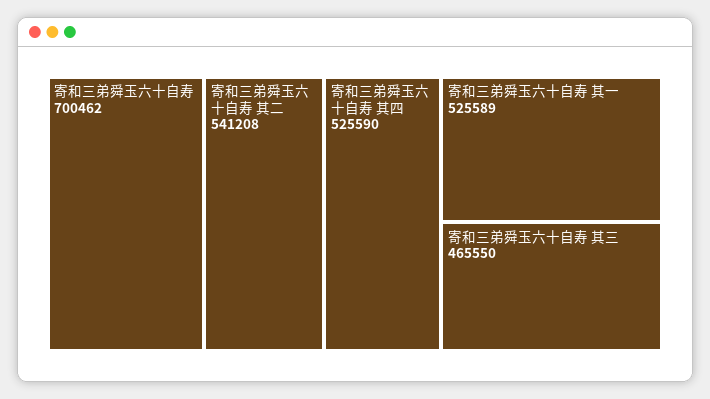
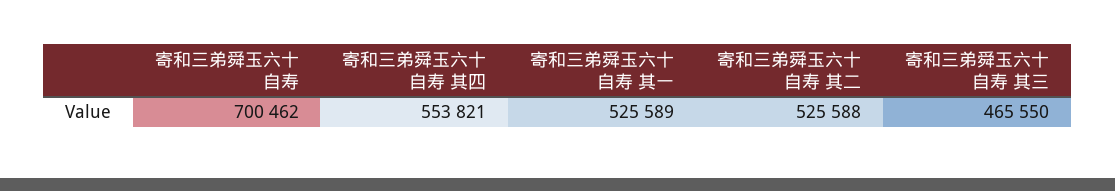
  {
    "寄和三弟舜玉六十自寿": 700462,
-   "寄和三弟舜玉六十自寿 其二": 541208,
+   "寄和三弟舜玉六十自寿 其二": 525588,
-   "寄和三弟舜玉六十自寿 其四": 525590,
+   "寄和三弟舜玉六十自寿 其四": 553821,
    "寄和三弟舜玉六十自寿 其一": 525589,
    "寄和三弟舜玉六十自寿 其三": 465550
  }

